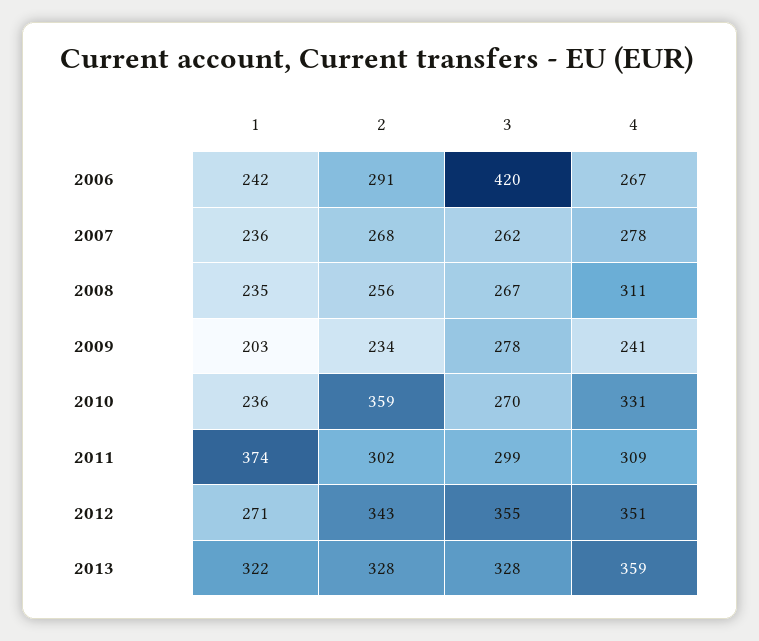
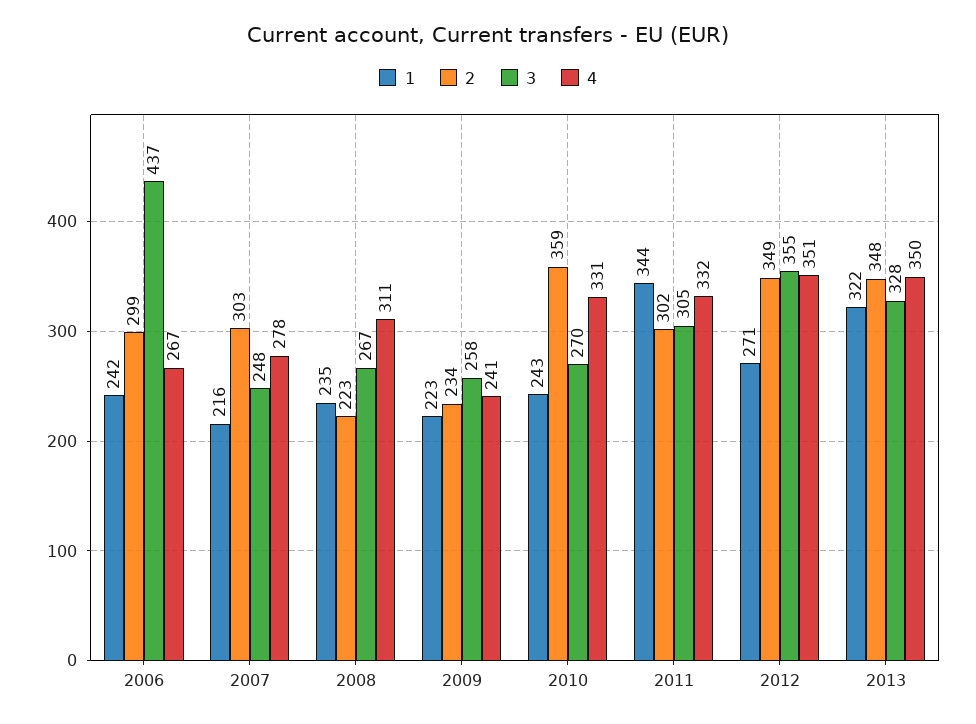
  {
    "1": {
      "2006": 242,
-     "2007": 236,
+     "2007": 216,
      "2008": 235,
-     "2009": 203,
+     "2009": 223,
-     "2010": 236,
+     "2010": 243,
-     "2011": 374,
+     "2011": 344,
      "2012": 271,
      "2013": 322
    },
    "2": {
-     "2006": 291,
+     "2006": 299,
-     "2007": 268,
+     "2007": 303,
-     "2008": 256,
+     "2008": 223,
      "2009": 234,
      "2010": 359,
      "2011": 302,
-     "2012": 343,
+     "2012": 349,
-     "2013": 328
+     "2013": 348
    },
    "3": {
-     "2006": 420,
+     "2006": 437,
-     "2007": 262,
+     "2007": 248,
      "2008": 267,
-     "2009": 278,
+     "2009": 258,
      "2010": 270,
-     "2011": 299,
+     "2011": 305,
      "2012": 355,
      "2013": 328
    },
    "4": {
      "2006": 267,
      "2007": 278,
      "2008": 311,
      "2009": 241,
      "2010": 331,
-     "2011": 309,
+     "2011": 332,
      "2012": 351,
-     "2013": 359
+     "2013": 350
    }
  }

